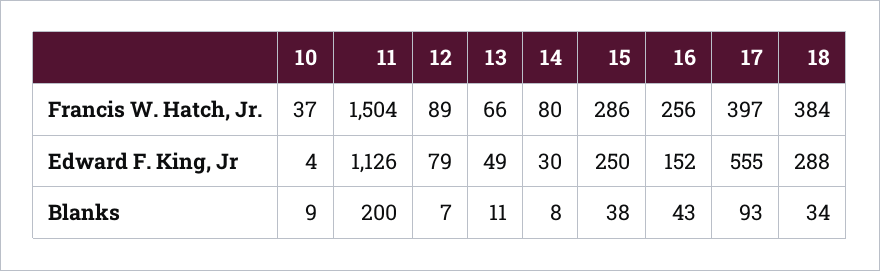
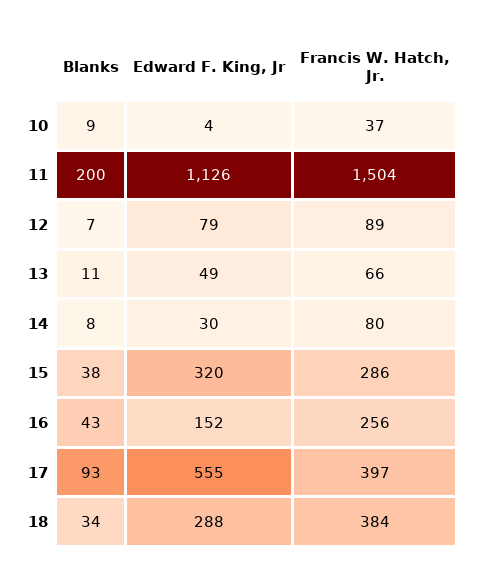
  {
    "10": {
      "Francis W. Hatch, Jr.": 37,
      "Edward F. King, Jr": 4,
      "Blanks": 9
    },
    "11": {
      "Francis W. Hatch, Jr.": 1504,
      "Edward F. King, Jr": 1126,
      "Blanks": 200
    },
    "12": {
      "Francis W. Hatch, Jr.": 89,
      "Edward F. King, Jr": 79,
      "Blanks": 7
    },
    "13": {
      "Francis W. Hatch, Jr.": 66,
      "Edward F. King, Jr": 49,
      "Blanks": 11
    },
    "14": {
      "Francis W. Hatch, Jr.": 80,
      "Edward F. King, Jr": 30,
      "Blanks": 8
    },
    "15": {
      "Francis W. Hatch, Jr.": 286,
-     "Edward F. King, Jr": 250,
+     "Edward F. King, Jr": 320,
      "Blanks": 38
    },
    "16": {
      "Francis W. Hatch, Jr.": 256,
      "Edward F. King, Jr": 152,
      "Blanks": 43
    },
    "17": {
      "Francis W. Hatch, Jr.": 397,
      "Edward F. King, Jr": 555,
      "Blanks": 93
    },
    "18": {
      "Francis W. Hatch, Jr.": 384,
      "Edward F. King, Jr": 288,
      "Blanks": 34
    }
  }

